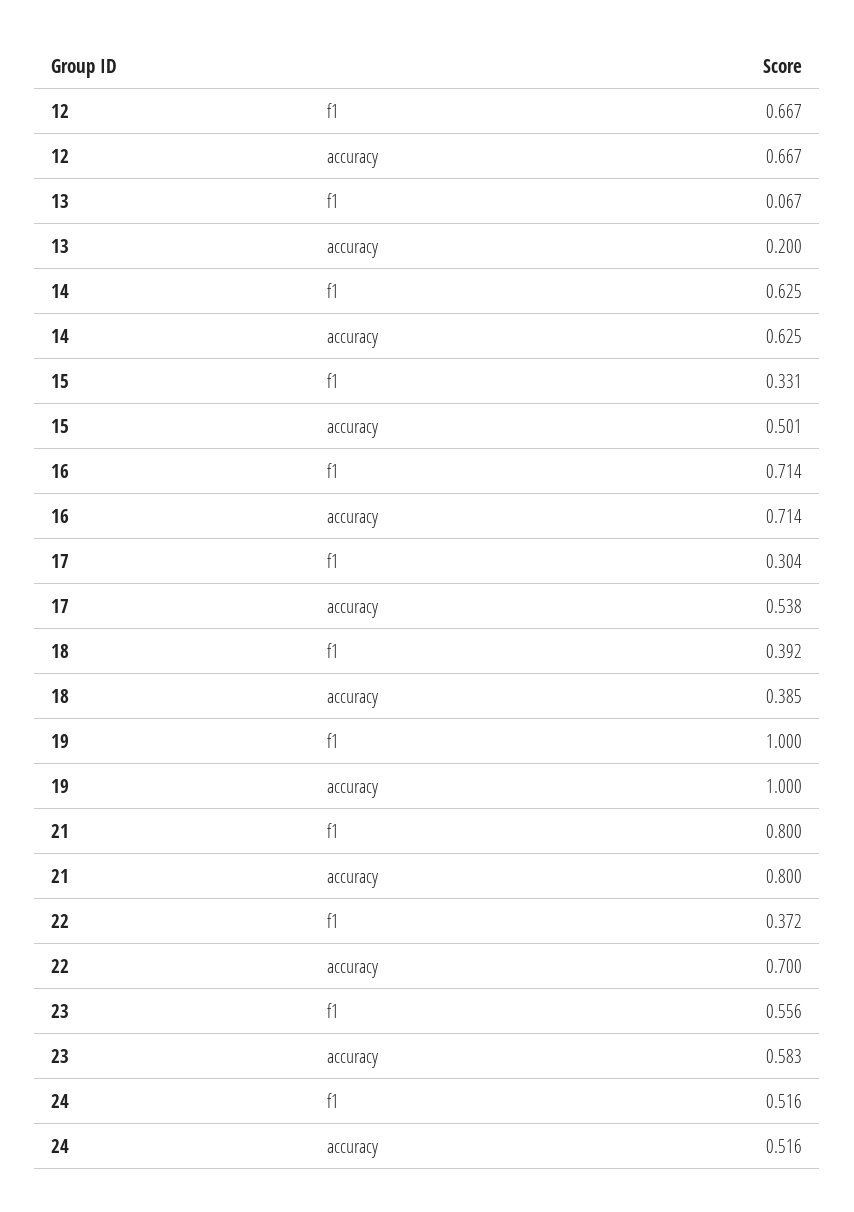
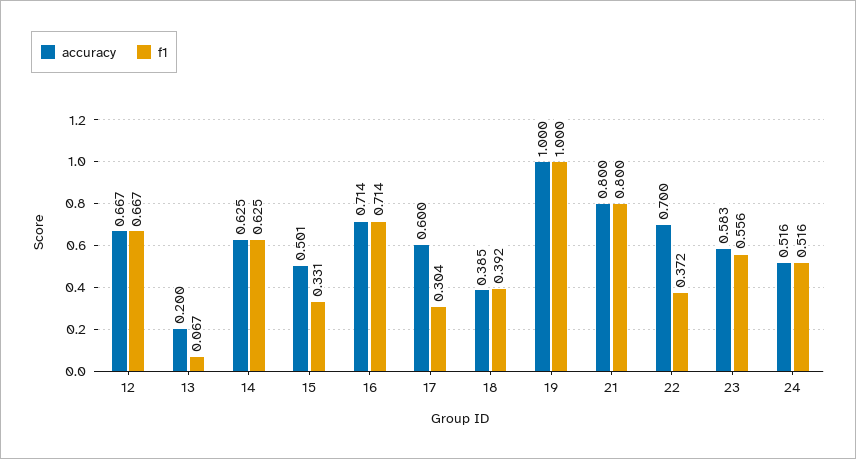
  {
    "f1": {
      "12": 0.667,
      "13": 0.067,
      "14": 0.625,
      "15": 0.331,
      "16": 0.714,
      "17": 0.304,
      "18": 0.392,
      "19": 1,
      "21": 0.8,
      "22": 0.372,
      "23": 0.556,
      "24": 0.516
    },
    "accuracy": {
      "12": 0.667,
      "13": 0.2,
      "14": 0.625,
      "15": 0.501,
      "16": 0.714,
-     "17": 0.538,
+     "17": 0.6,
      "18": 0.385,
      "19": 1,
      "21": 0.8,
      "22": 0.7,
      "23": 0.583,
      "24": 0.516
    }
  }

